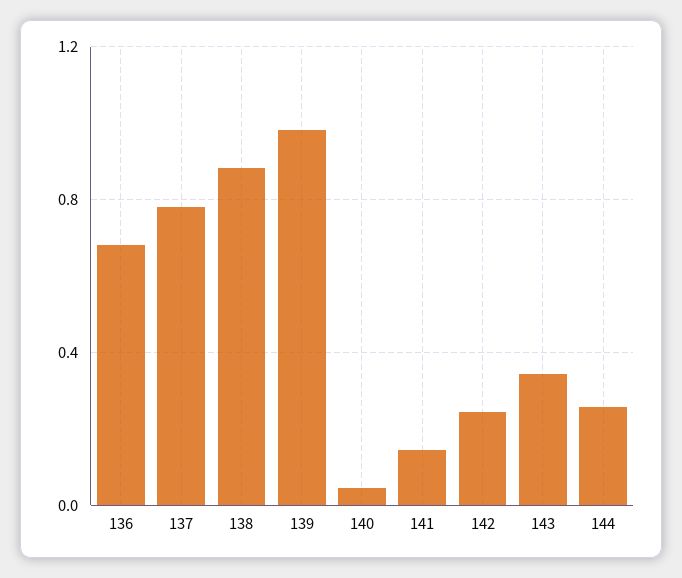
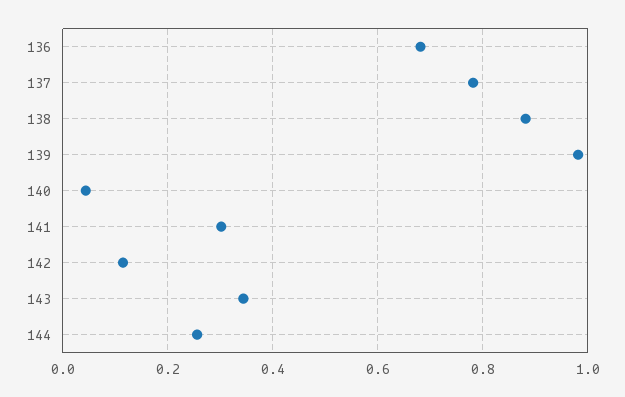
  {
    "136": 0.68,
    "137": 0.78,
    "138": 0.88,
    "139": 0.98,
    "140": 0.04,
-   "141": 0.15,
+   "141": 0.3,
-   "142": 0.25,
+   "142": 0.12,
    "143": 0.34,
    "144": 0.26
  }

